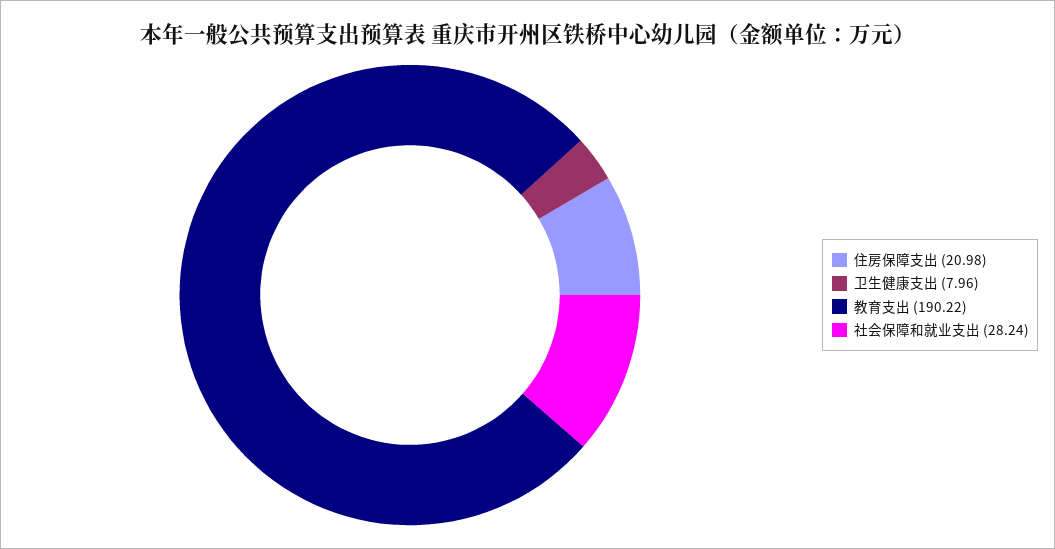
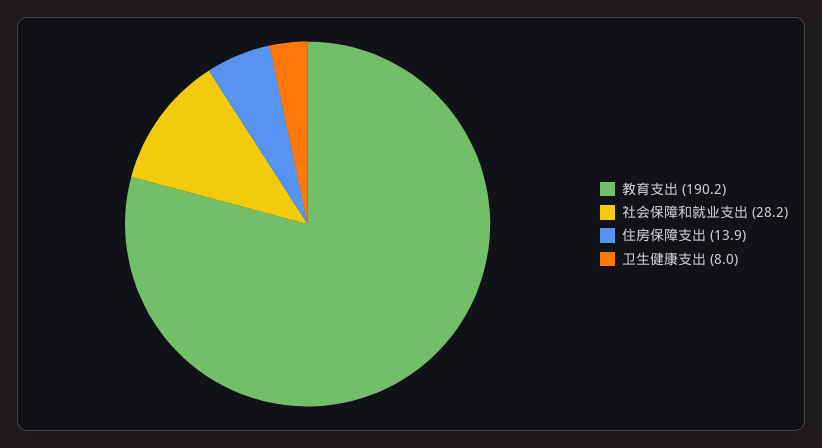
  {
-   "住房保障支出": 20.98,
+   "住房保障支出": 13.9,
    "卫生健康支出": 7.96,
    "教育支出": 190.22,
    "社会保障和就业支出": 28.24
  }

